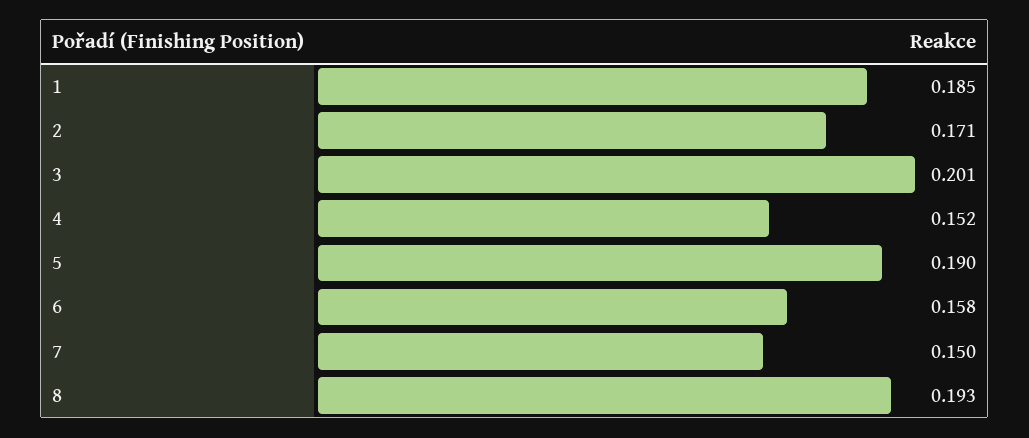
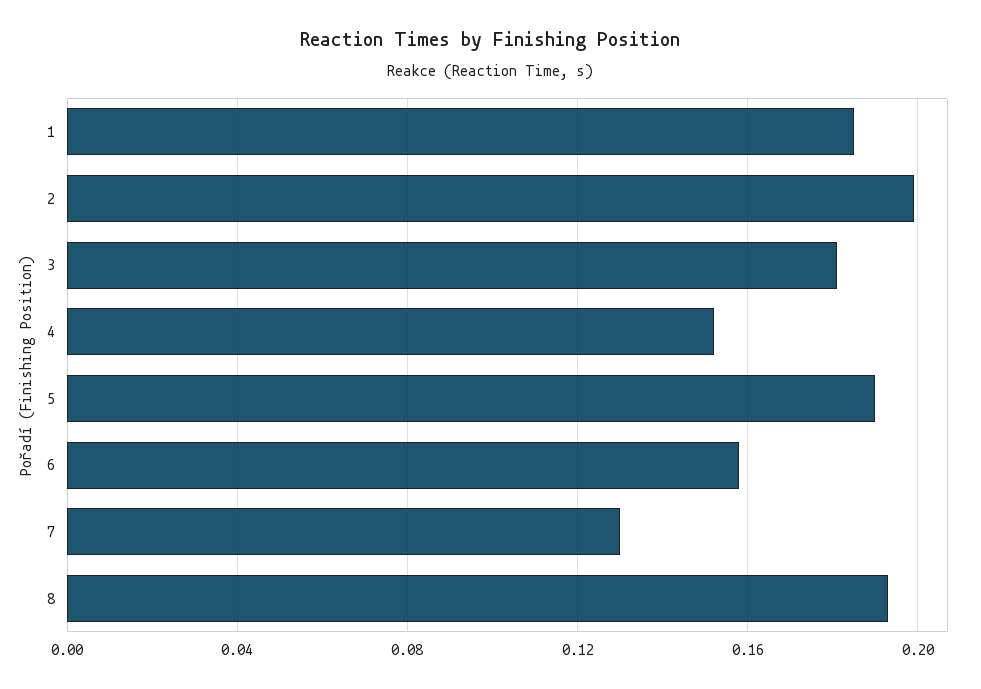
  {
    "1": 0.185,
-   "2": 0.171,
+   "2": 0.2,
-   "3": 0.201,
+   "3": 0.18,
    "4": 0.152,
    "5": 0.19,
    "6": 0.158,
-   "7": 0.15,
+   "7": 0.13,
    "8": 0.193
  }

